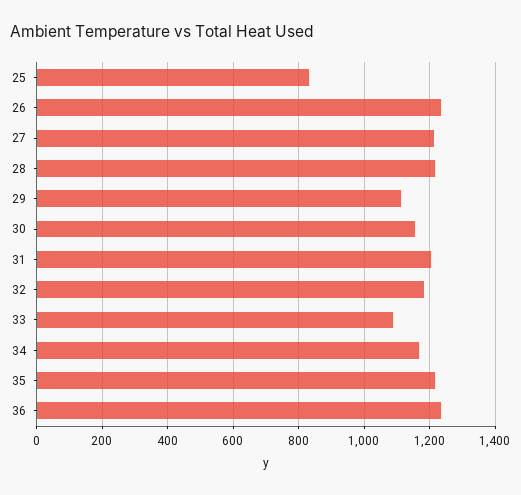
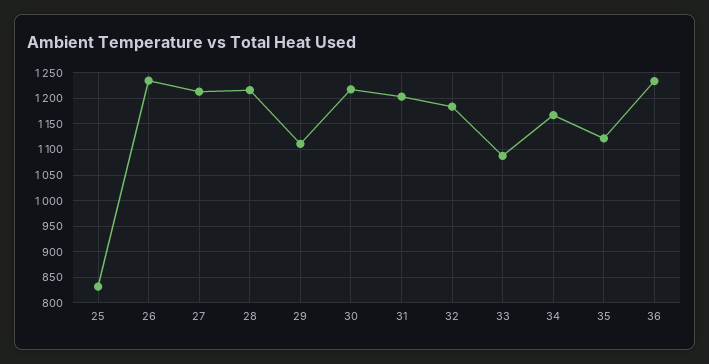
  {
    "25": 840,
    "26": 1240,
    "27": 1220,
    "28": 1220,
    "29": 1120,
-   "30": 1160,
+   "30": 1225,
    "31": 1200,
    "32": 1180,
    "33": 1080,
    "34": 1160,
-   "35": 1220,
+   "35": 1125,
    "36": 1240
  }

